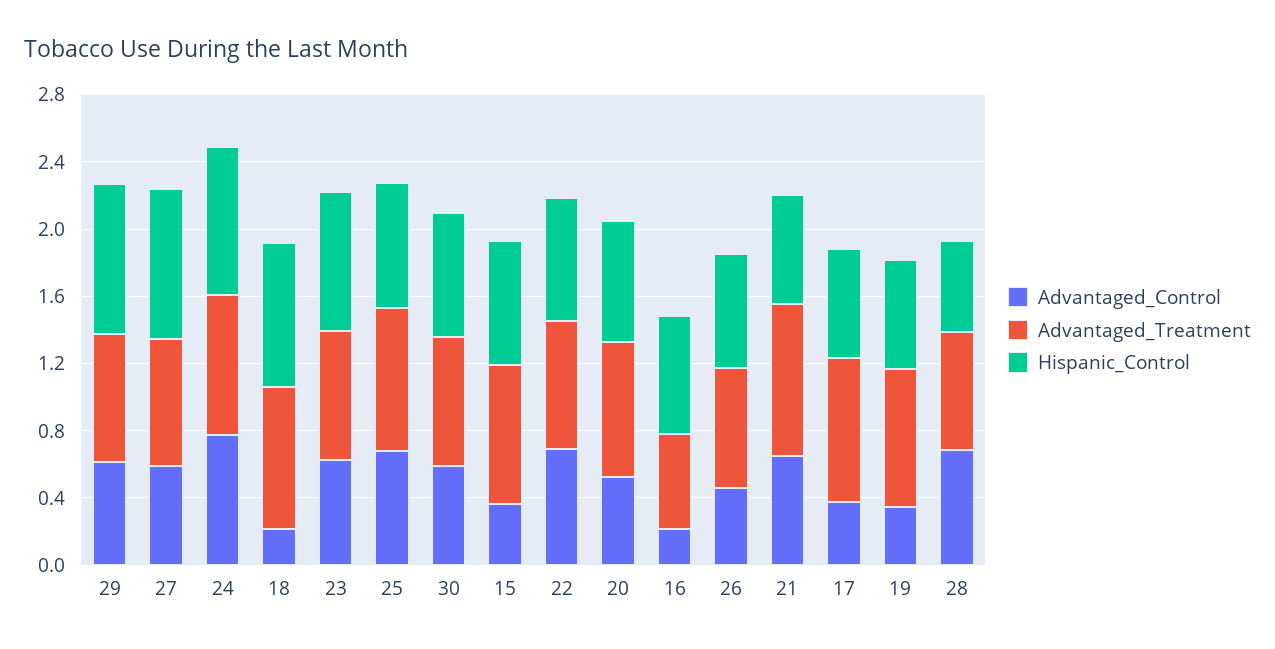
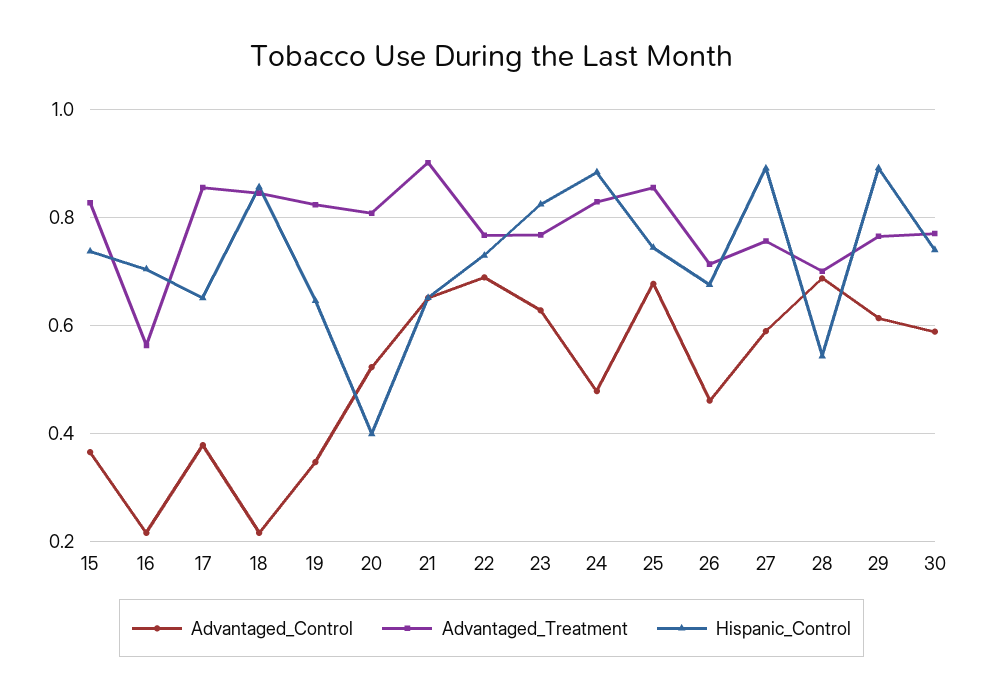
  {
    "Advantaged_Control": {
      "29": 0.62,
      "27": 0.58,
-     "24": 0.8,
+     "24": 0.48,
      "18": 0.22,
      "23": 0.62,
      "25": 0.68,
      "30": 0.58,
      "15": 0.36,
      "22": 0.68,
      "20": 0.52,
      "16": 0.22,
      "26": 0.46,
      "21": 0.66,
      "17": 0.38,
      "19": 0.34,
      "28": 0.68
    },
    "Advantaged_Treatment": {
      "29": 0.76,
      "27": 0.76,
      "24": 0.82,
      "18": 0.84,
      "23": 0.76,
      "25": 0.86,
      "30": 0.76,
      "15": 0.82,
      "22": 0.76,
      "20": 0.8,
      "16": 0.56,
      "26": 0.72,
      "21": 0.9,
      "17": 0.86,
      "19": 0.82,
      "28": 0.7
    },
    "Hispanic_Control": {
      "29": 0.9,
      "27": 0.9,
      "24": 0.88,
      "18": 0.86,
      "23": 0.82,
      "25": 0.74,
      "30": 0.74,
      "15": 0.74,
      "22": 0.72,
-     "20": 0.7,
+     "20": 0.4,
      "16": 0.7,
      "26": 0.68,
      "21": 0.66,
      "17": 0.66,
      "19": 0.64,
      "28": 0.54
    }
  }

